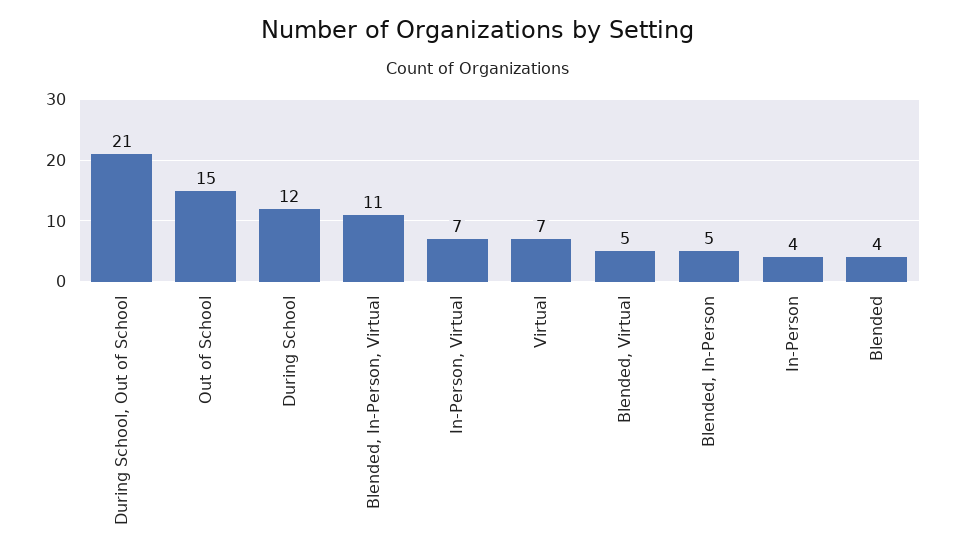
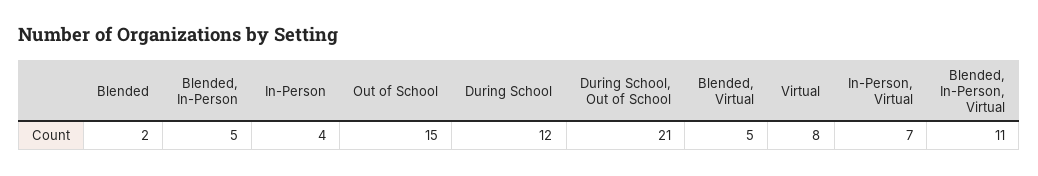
  {
    "During School, Out of School": 21,
    "Out of School": 15,
    "During School": 12,
    "Blended, In-Person, Virtual": 11,
    "In-Person, Virtual": 7,
-   "Virtual": 7,
+   "Virtual": 8,
    "Blended, Virtual": 5,
    "Blended, In-Person": 5,
    "In-Person": 4,
-   "Blended": 4
+   "Blended": 2
  }

